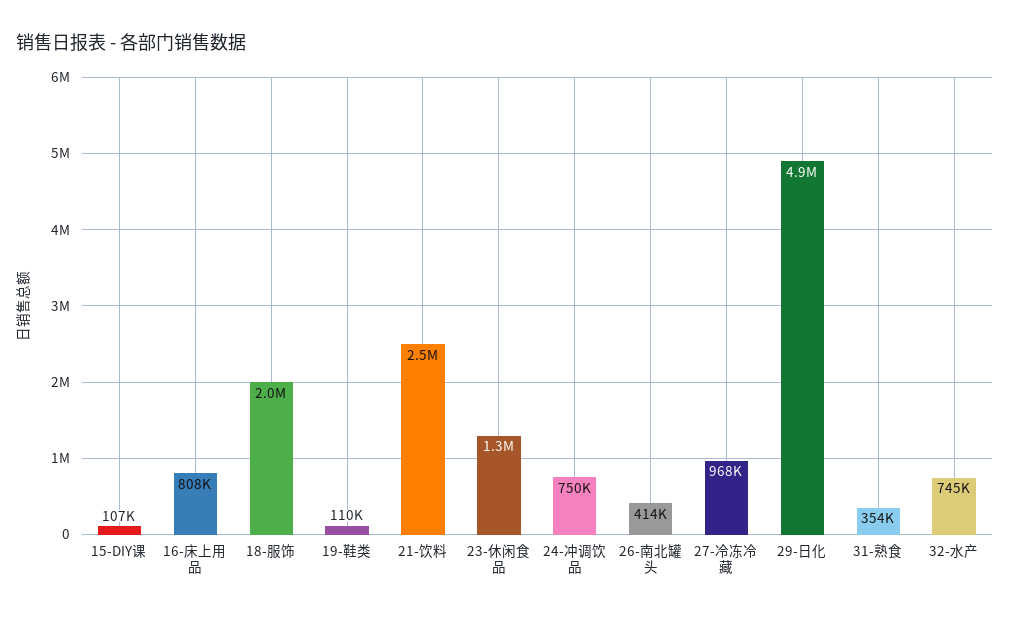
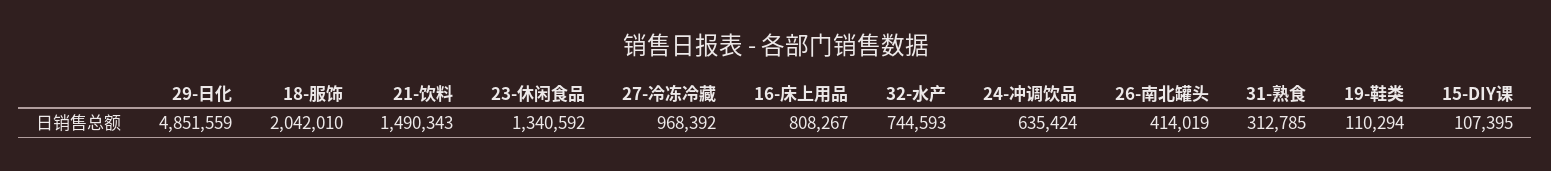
  {
    "15-DIY课": 107395,
    "16-床上用品": 808267,
    "18-服饰": 2042010,
    "19-鞋类": 110294,
-   "21-饮料": 2500000,
+   "21-饮料": 1490343,
    "23-休闲食品": 1340592,
-   "24-冲调饮品": 750000,
+   "24-冲调饮品": 635424,
    "26-南北罐头": 414019,
    "27-冷冻冷藏": 968392,
    "29-日化": 4851559,
-   "31-熟食": 354000,
+   "31-熟食": 312785,
    "32-水产": 744593
  }

